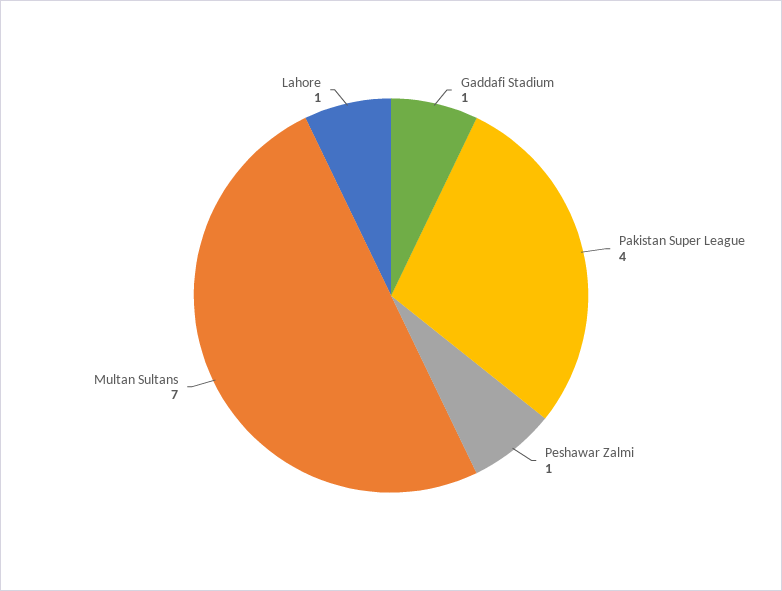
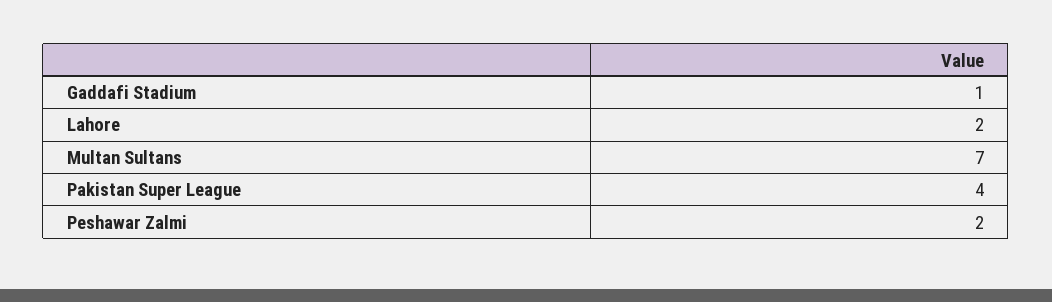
  {
    "Gaddafi Stadium": 1,
    "Pakistan Super League": 4,
-   "Peshawar Zalmi": 1,
+   "Peshawar Zalmi": 2,
    "Multan Sultans": 7,
-   "Lahore": 1
+   "Lahore": 2
  }

